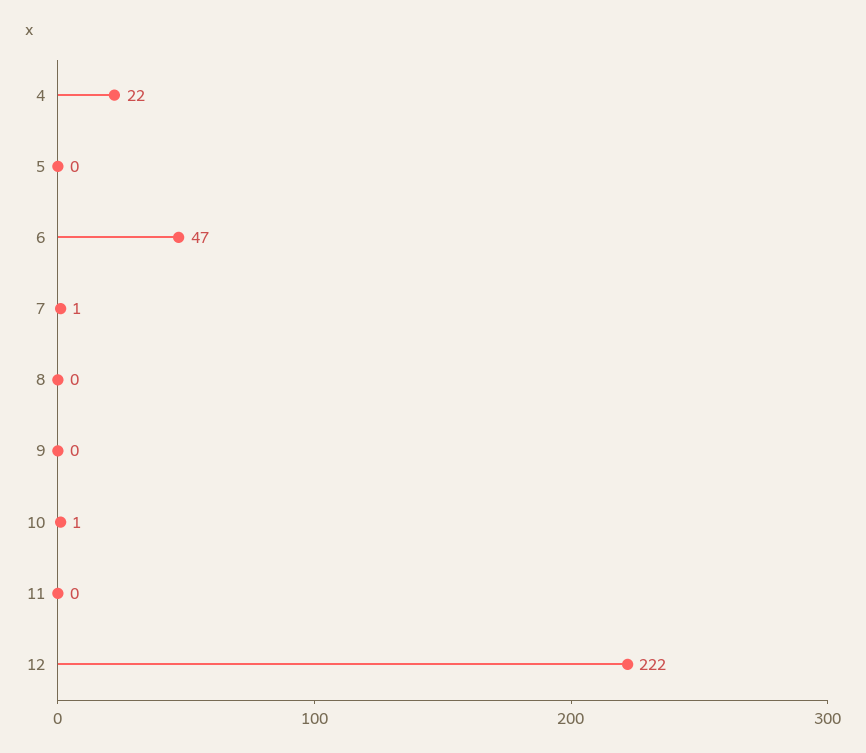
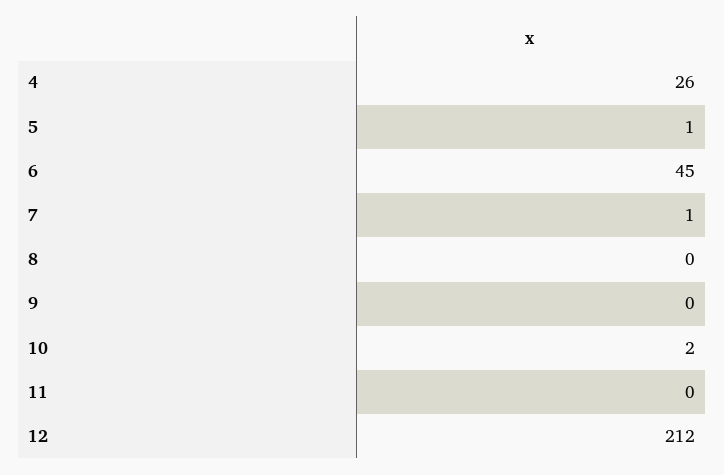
  {
-   "4": 22,
+   "4": 26,
-   "5": 0,
+   "5": 1,
-   "6": 47,
+   "6": 45,
    "7": 1,
    "8": 0,
    "9": 0,
-   "10": 1,
+   "10": 2,
    "11": 0,
-   "12": 222
+   "12": 212
  }

